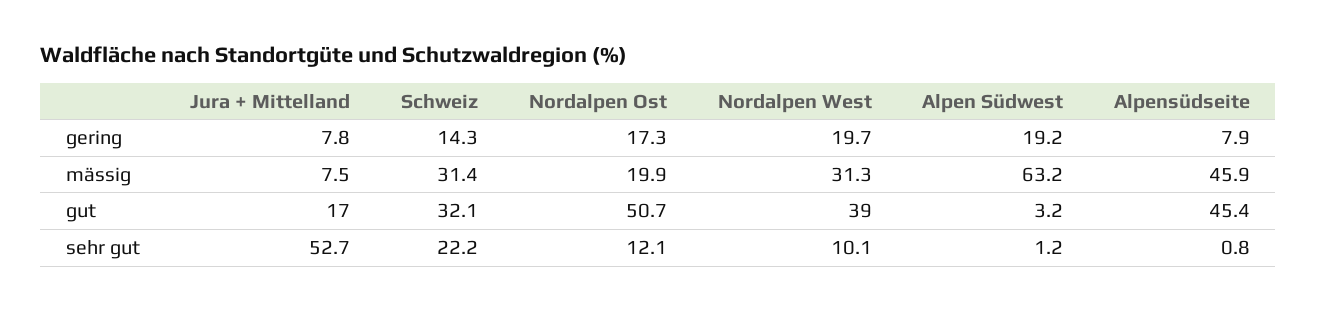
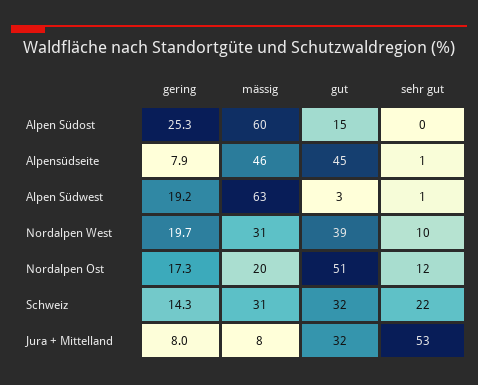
  {
    "Jura + Mittelland": {
-     "gering": 7.8,
+     "gering": 8,
      "mässig": 7.5,
-     "gut": 17,
+     "gut": 32,
      "sehr gut": 52.7
    },
    "Schweiz": {
      "gering": 14.3,
      "mässig": 31.4,
      "gut": 32.1,
      "sehr gut": 22.2
    },
    "Nordalpen Ost": {
      "gering": 17.3,
      "mässig": 19.9,
      "gut": 50.7,
      "sehr gut": 12.1
    },
    "Nordalpen West": {
      "gering": 19.7,
      "mässig": 31.3,
      "gut": 39,
      "sehr gut": 10.1
    },
    "Alpen Südwest": {
      "gering": 19.2,
      "mässig": 63.2,
      "gut": 3.2,
      "sehr gut": 1.2
    },
    "Alpensüdseite": {
      "gering": 7.9,
      "mässig": 45.9,
      "gut": 45.4,
      "sehr gut": 0.8
-   }
+   },
+   "Alpen Südost": {
+     "gering": 25.3,
+     "mässig": 60,
+     "gut": 15,
+     "sehr gut": 0
+   }
  }

